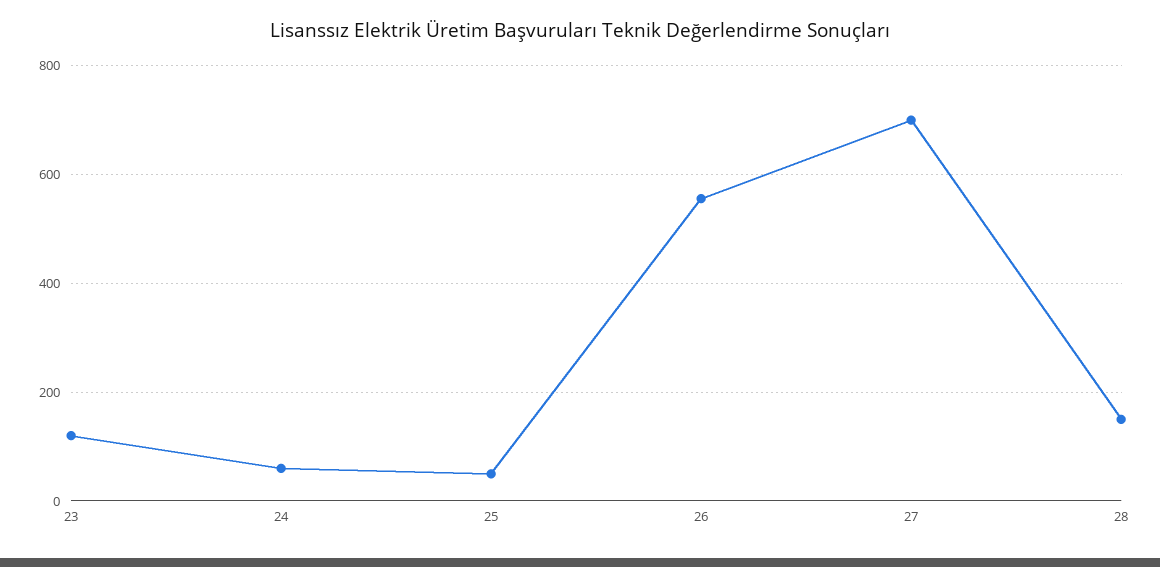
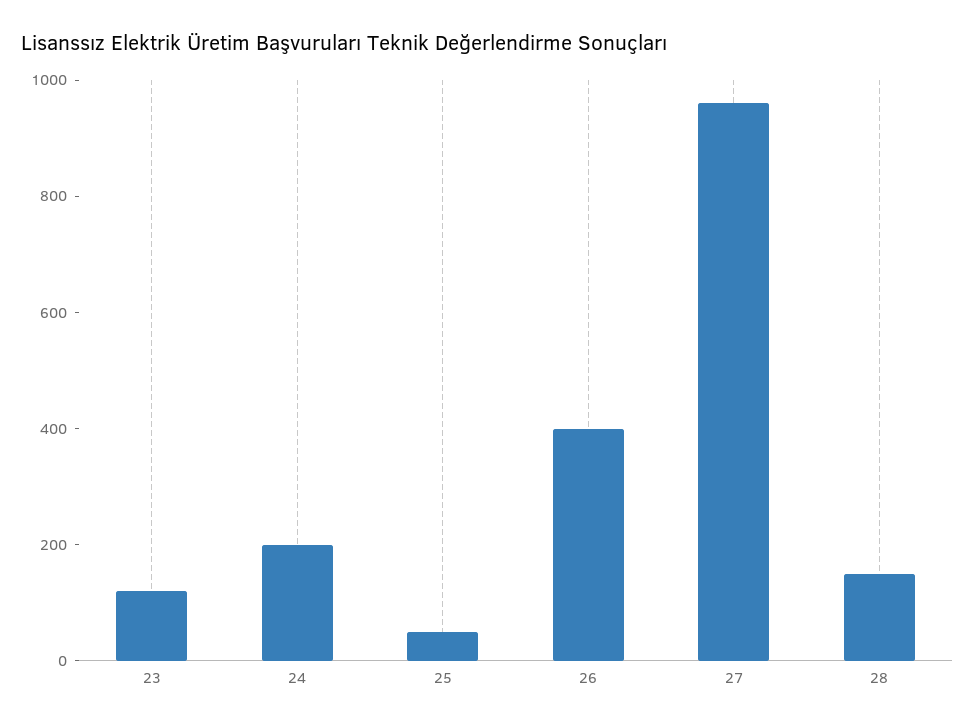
  {
    "23": 120,
-   "24": 60,
+   "24": 200,
    "25": 40,
-   "26": 560,
+   "26": 400,
-   "27": 700,
+   "27": 950,
    "28": 160
  }

